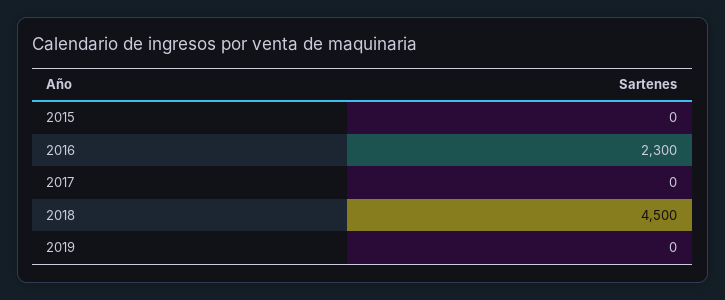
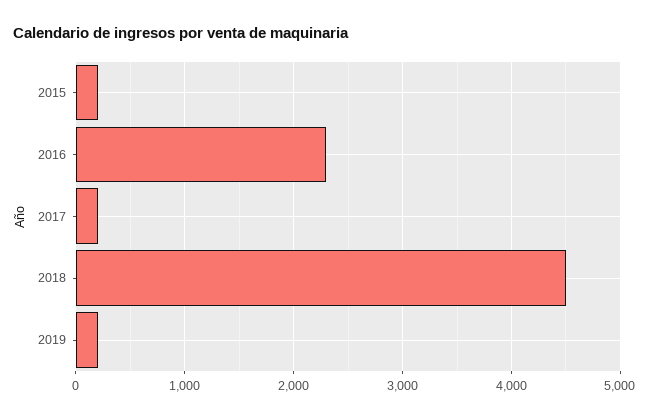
  {
-   "2015": 0,
+   "2015": 200,
    "2016": 2300,
-   "2017": 0,
+   "2017": 200,
    "2018": 4500,
-   "2019": 0
+   "2019": 200
  }

